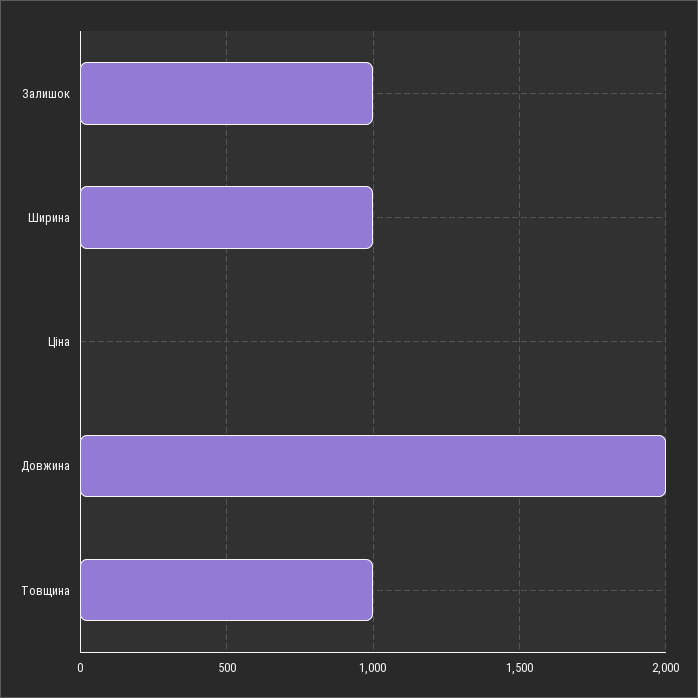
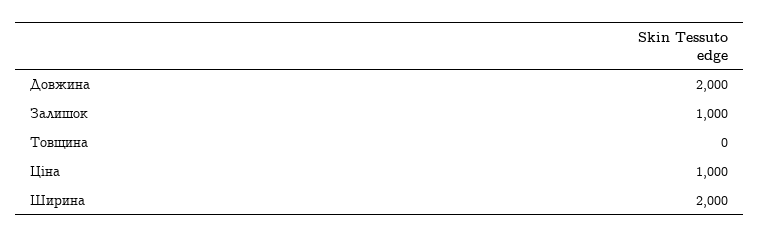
  {
    "Залишок": 1000,
-   "Ширина": 1000,
+   "Ширина": 2000,
-   "Ціна": 0,
+   "Ціна": 1000,
    "Довжина": 2000,
-   "Товщина": 1000
+   "Товщина": 0
  }

